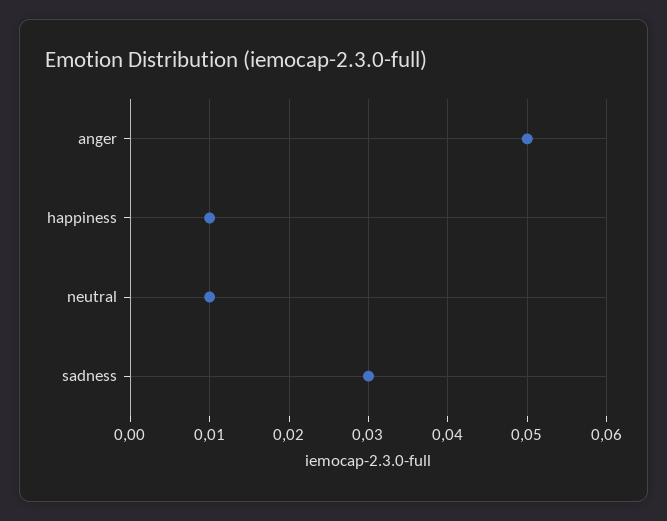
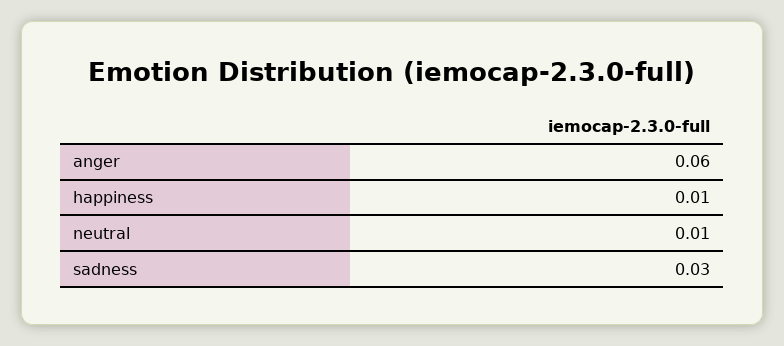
  {
-   "anger": 0.05,
+   "anger": 0.06,
    "happiness": 0.01,
    "neutral": 0.01,
    "sadness": 0.03
  }

